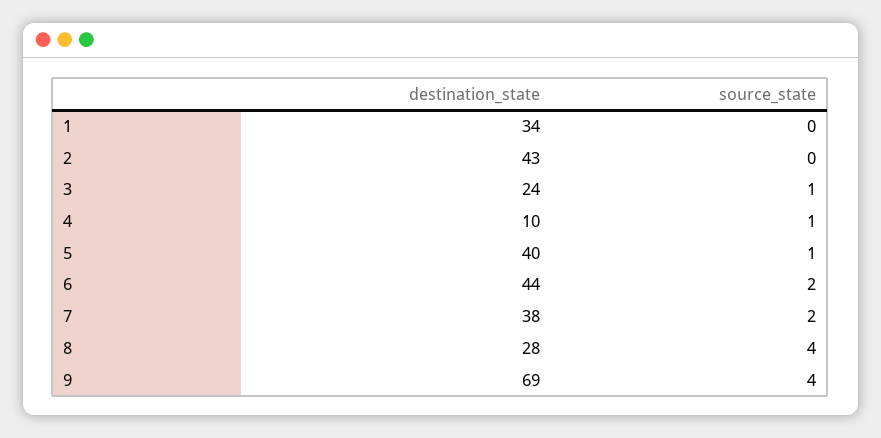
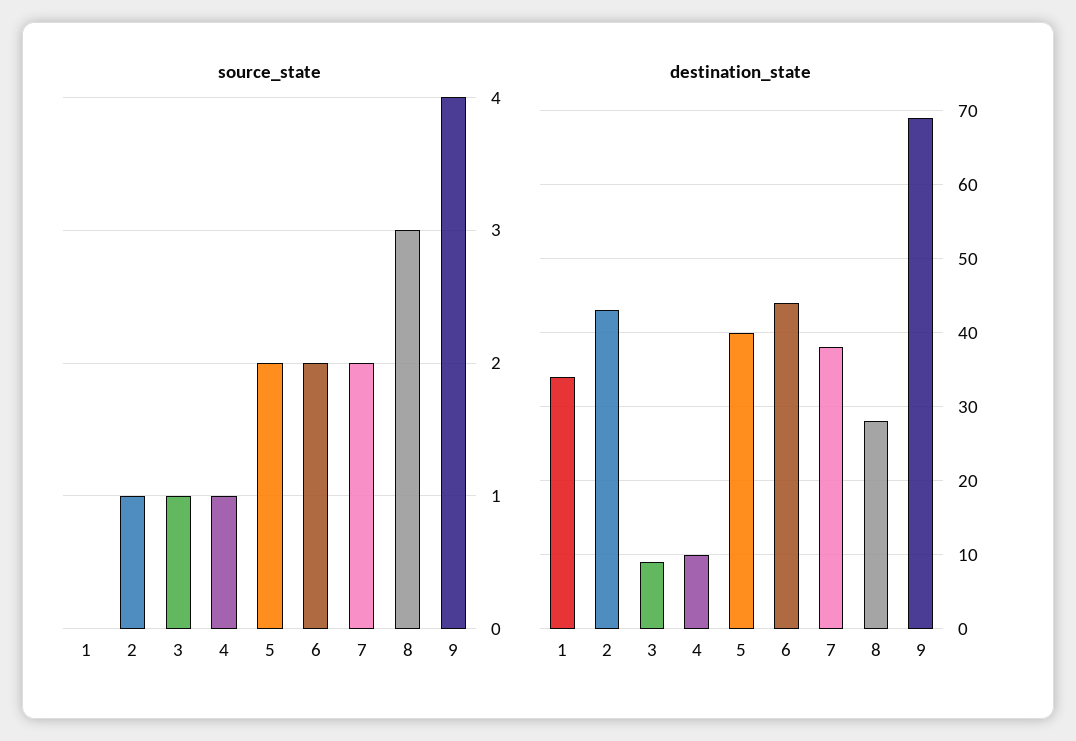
  {
    "destination_state": {
      "1": 34,
      "2": 43,
-     "3": 24,
+     "3": 9,
      "4": 10,
      "5": 40,
      "6": 44,
      "7": 38,
      "8": 28,
      "9": 69
    },
    "source_state": {
      "1": 0,
-     "2": 0,
+     "2": 1,
      "3": 1,
      "4": 1,
-     "5": 1,
+     "5": 2,
      "6": 2,
      "7": 2,
-     "8": 4,
+     "8": 3,
      "9": 4
    }
  }

